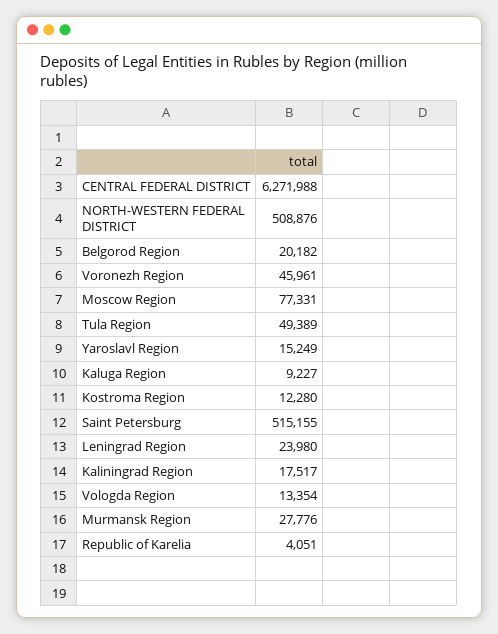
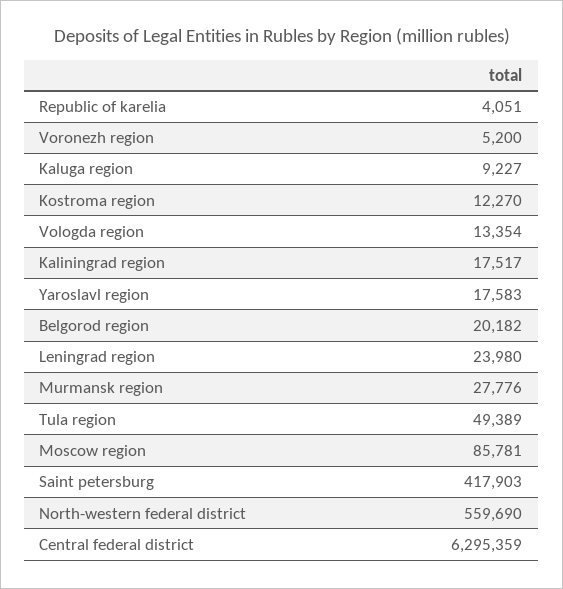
  {
-   "CENTRAL FEDERAL DISTRICT": 6271988,
+   "CENTRAL FEDERAL DISTRICT": 6295359,
-   "NORTH-WESTERN FEDERAL DISTRICT": 508876,
+   "NORTH-WESTERN FEDERAL DISTRICT": 559690,
    "Belgorod Region": 20182,
-   "Voronezh Region": 45961,
+   "Voronezh Region": 5200,
-   "Moscow Region": 77331,
+   "Moscow Region": 85781,
    "Tula Region": 49389,
-   "Yaroslavl Region": 15249,
+   "Yaroslavl Region": 17583,
    "Kaluga Region": 9227,
-   "Kostroma Region": 12280,
+   "Kostroma Region": 12270,
-   "Saint Petersburg": 515155,
+   "Saint Petersburg": 417903,
    "Leningrad Region": 23980,
    "Kaliningrad Region": 17517,
    "Vologda Region": 13354,
    "Murmansk Region": 27776,
    "Republic of Karelia": 4051
  }

